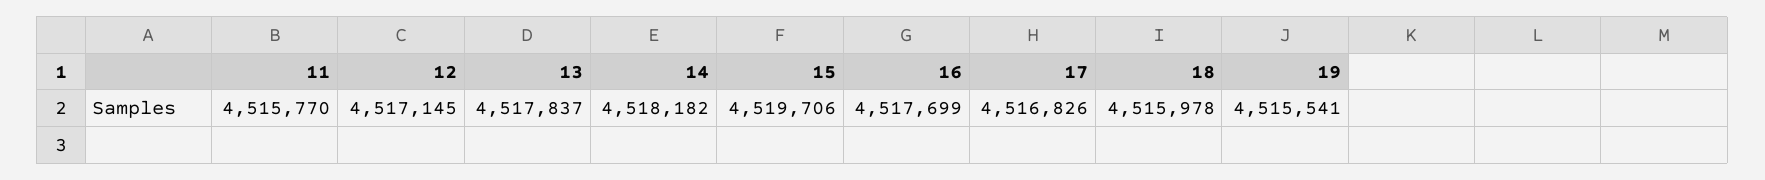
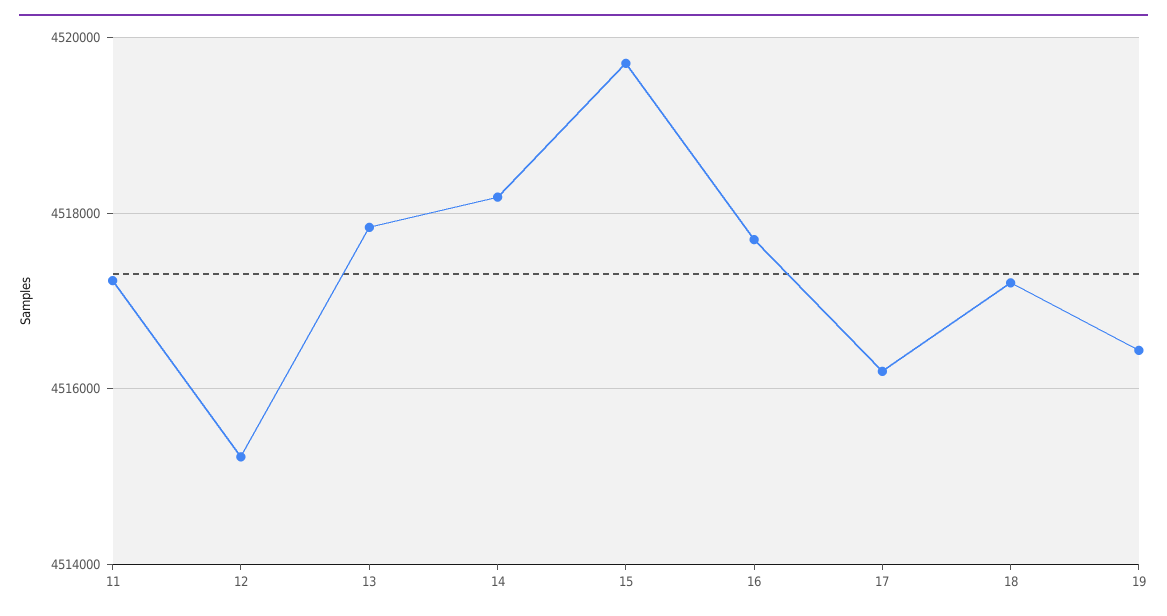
  {
-   "11": 4515770,
+   "11": 4517200,
-   "12": 4517145,
+   "12": 4515200,
    "13": 4517837,
    "14": 4518182,
    "15": 4519706,
    "16": 4517699,
-   "17": 4516826,
+   "17": 4516200,
-   "18": 4515978,
+   "18": 4517200,
-   "19": 4515541
+   "19": 4516400
  }

